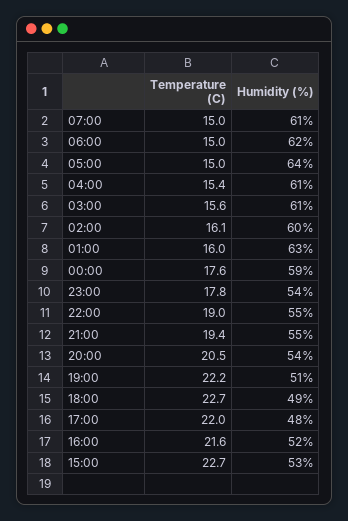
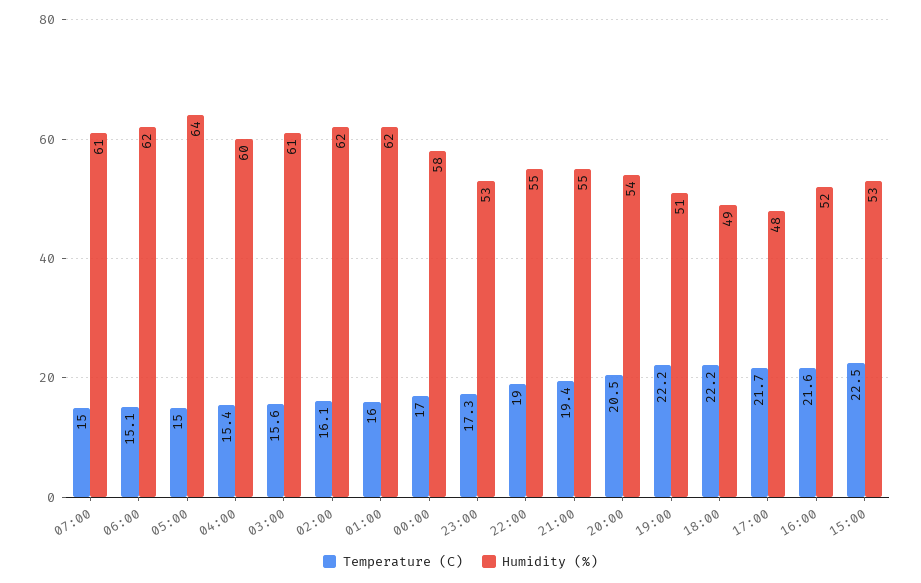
  {
    "Temperature (C)": {
      "07:00": 15,
-     "06:00": 15,
+     "06:00": 15.1,
      "05:00": 15,
      "04:00": 15.4,
      "03:00": 15.6,
      "02:00": 16.1,
      "01:00": 16,
-     "00:00": 17.6,
+     "00:00": 17,
-     "23:00": 17.8,
+     "23:00": 17.3,
      "22:00": 19,
      "21:00": 19.4,
      "20:00": 20.5,
      "19:00": 22.2,
-     "18:00": 22.7,
+     "18:00": 22.2,
-     "17:00": 22,
+     "17:00": 21.7,
      "16:00": 21.6,
-     "15:00": 22.7
+     "15:00": 22.5
    },
    "Humidity (%)": {
      "07:00": 61,
      "06:00": 62,
      "05:00": 64,
-     "04:00": 61,
+     "04:00": 60,
      "03:00": 61,
-     "02:00": 60,
+     "02:00": 62,
-     "01:00": 63,
+     "01:00": 62,
-     "00:00": 59,
+     "00:00": 58,
-     "23:00": 54,
+     "23:00": 53,
      "22:00": 55,
      "21:00": 55,
      "20:00": 54,
      "19:00": 51,
      "18:00": 49,
      "17:00": 48,
      "16:00": 52,
      "15:00": 53
    }
  }

